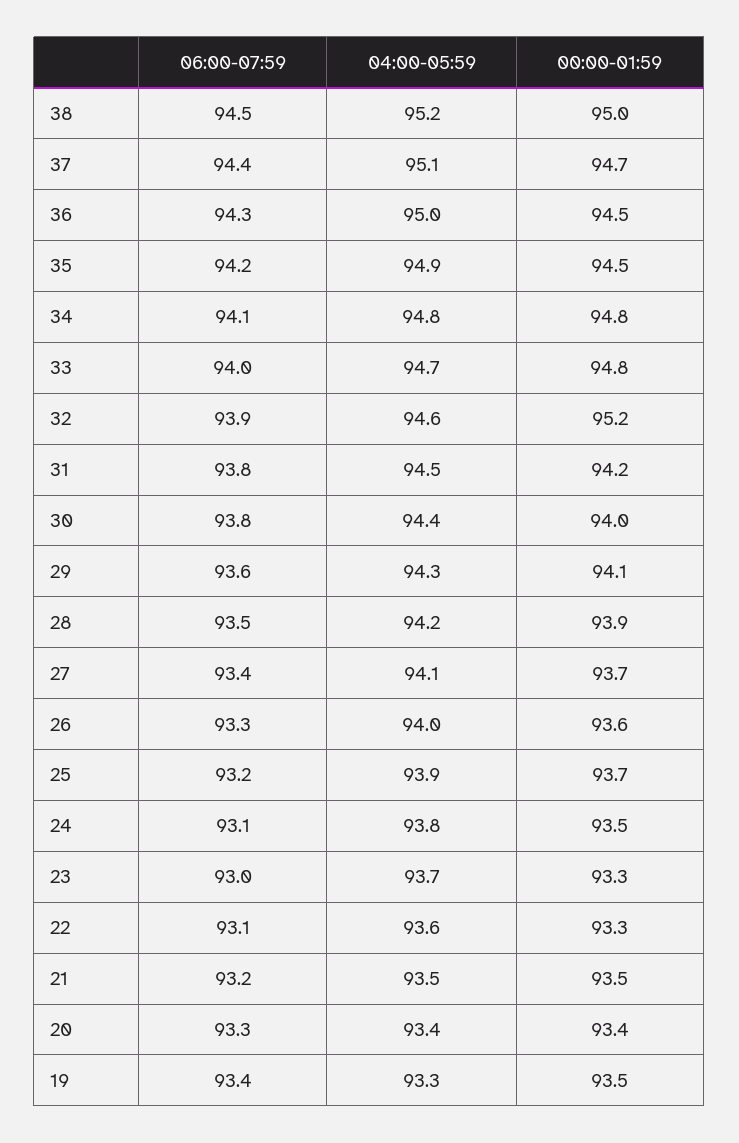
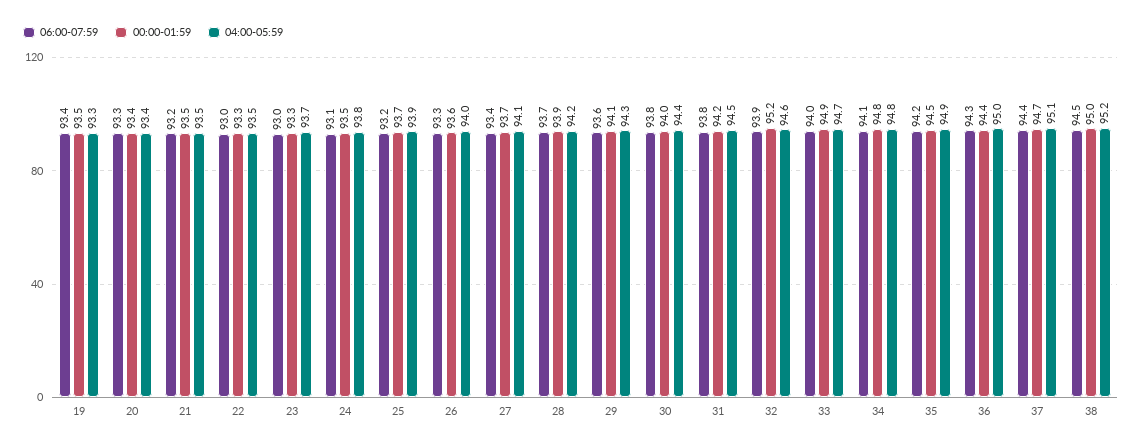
  {
    "06:00-07:59": {
      "38": 94.5,
      "37": 94.4,
      "36": 94.3,
      "35": 94.2,
      "34": 94.1,
      "33": 94,
      "32": 93.9,
      "31": 93.8,
      "30": 93.8,
      "29": 93.6,
-     "28": 93.5,
+     "28": 93.7,
      "27": 93.4,
      "26": 93.3,
      "25": 93.2,
      "24": 93.1,
      "23": 93,
-     "22": 93.1,
+     "22": 93,
      "21": 93.2,
      "20": 93.3,
      "19": 93.4
    },
    "04:00-05:59": {
      "38": 95.2,
      "37": 95.1,
      "36": 95,
      "35": 94.9,
      "34": 94.8,
      "33": 94.7,
      "32": 94.6,
      "31": 94.5,
      "30": 94.4,
      "29": 94.3,
      "28": 94.2,
      "27": 94.1,
      "26": 94,
      "25": 93.9,
      "24": 93.8,
      "23": 93.7,
-     "22": 93.6,
+     "22": 93.5,
      "21": 93.5,
      "20": 93.4,
      "19": 93.3
    },
    "00:00-01:59": {
      "38": 95,
      "37": 94.7,
-     "36": 94.5,
+     "36": 94.4,
      "35": 94.5,
      "34": 94.8,
-     "33": 94.8,
+     "33": 94.9,
      "32": 95.2,
      "31": 94.2,
      "30": 94,
      "29": 94.1,
      "28": 93.9,
      "27": 93.7,
      "26": 93.6,
      "25": 93.7,
      "24": 93.5,
      "23": 93.3,
      "22": 93.3,
      "21": 93.5,
      "20": 93.4,
      "19": 93.5
    }
  }

